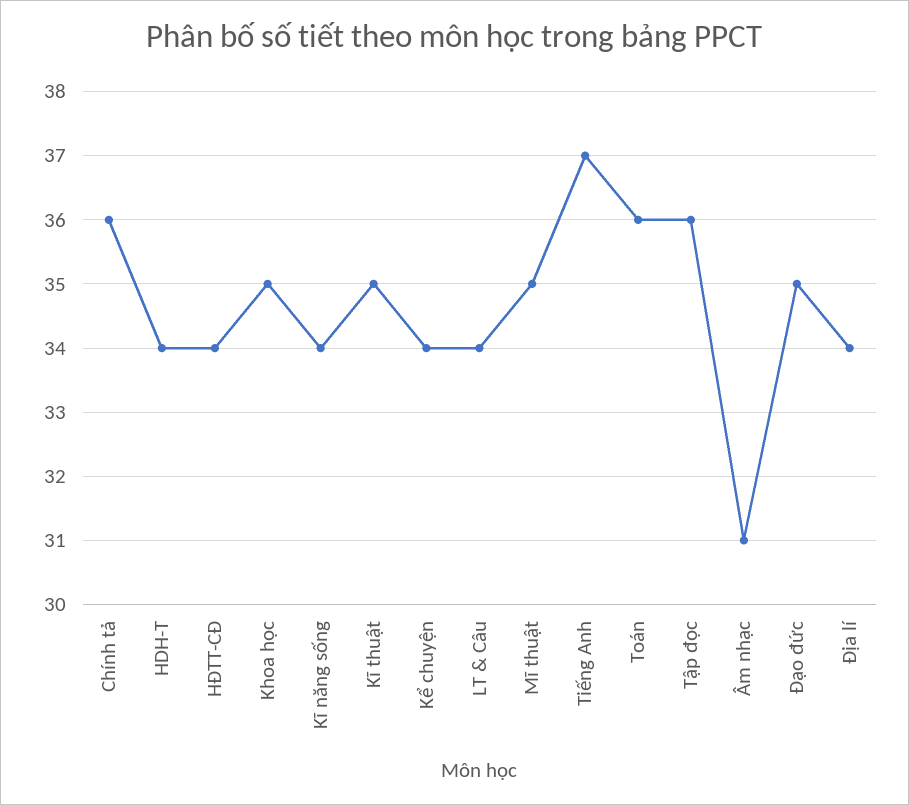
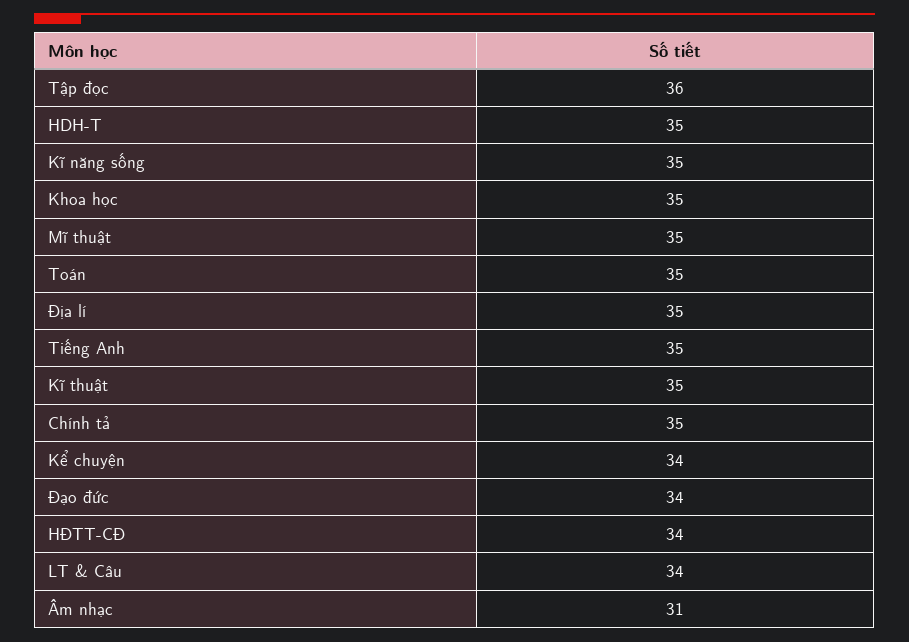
  {
-   "Chính tả": 36,
+   "Chính tả": 35,
-   "HDH-T": 34,
+   "HDH-T": 35,
    "HĐTT-CĐ": 34,
    "Khoa học": 35,
-   "Kĩ năng sống": 34,
+   "Kĩ năng sống": 35,
    "Kĩ thuật": 35,
    "Kể chuyện": 34,
    "LT & Câu": 34,
    "Mĩ thuật": 35,
-   "Tiếng Anh": 37,
+   "Tiếng Anh": 35,
-   "Toán": 36,
+   "Toán": 35,
    "Tập đọc": 36,
    "Âm nhạc": 31,
-   "Đạo đức": 35,
+   "Đạo đức": 34,
-   "Địa lí": 34
+   "Địa lí": 35
  }

